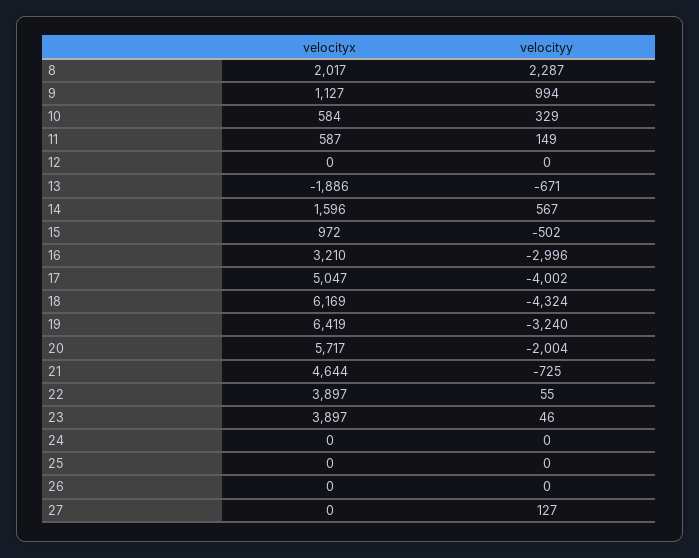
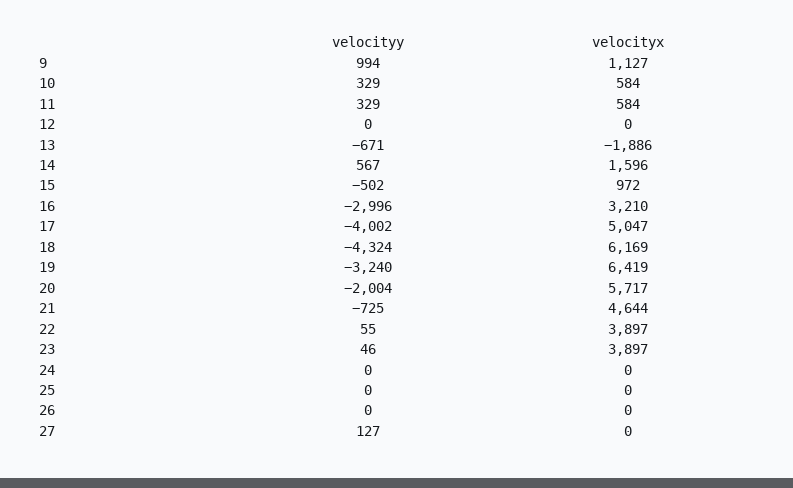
  {
    "velocityx": {
-     "8": 2017,
      "9": 1127,
      "10": 584,
-     "11": 587,
+     "11": 584,
      "12": 0,
      "13": -1886,
      "14": 1596,
      "15": 972,
      "16": 3210,
      "17": 5047,
      "18": 6169,
      "19": 6419,
      "20": 5717,
      "21": 4644,
      "22": 3897,
      "23": 3897,
      "24": 0,
      "25": 0,
      "26": 0,
      "27": 0
    },
    "velocityy": {
-     "8": 2287,
      "9": 994,
      "10": 329,
-     "11": 149,
+     "11": 329,
      "12": 0,
      "13": -671,
      "14": 567,
      "15": -502,
      "16": -2996,
      "17": -4002,
      "18": -4324,
      "19": -3240,
      "20": -2004,
      "21": -725,
      "22": 55,
      "23": 46,
      "24": 0,
      "25": 0,
      "26": 0,
      "27": 127
    }
  }

